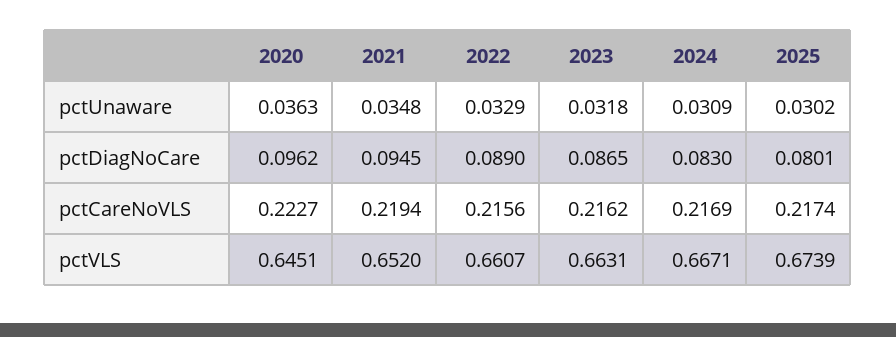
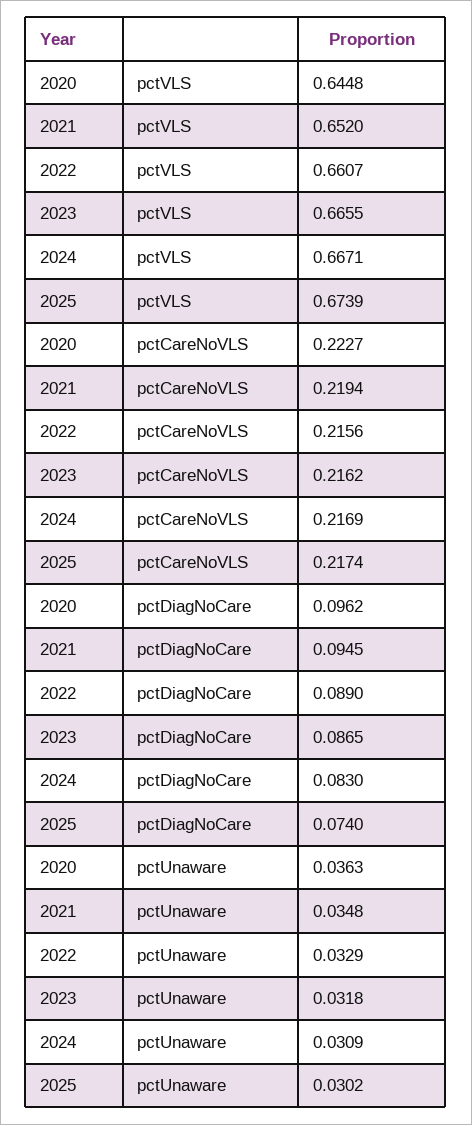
  {
    "2020": {
      "pctUnaware": 0.0363,
      "pctDiagNoCare": 0.0962,
      "pctCareNoVLS": 0.2227,
-     "pctVLS": 0.6451
+     "pctVLS": 0.6448
    },
    "2021": {
      "pctUnaware": 0.0348,
      "pctDiagNoCare": 0.0945,
      "pctCareNoVLS": 0.2194,
      "pctVLS": 0.652
    },
    "2022": {
      "pctUnaware": 0.0329,
      "pctDiagNoCare": 0.089,
      "pctCareNoVLS": 0.2156,
      "pctVLS": 0.6607
    },
    "2023": {
      "pctUnaware": 0.0318,
      "pctDiagNoCare": 0.0865,
      "pctCareNoVLS": 0.2162,
-     "pctVLS": 0.6631
+     "pctVLS": 0.6655
    },
    "2024": {
      "pctUnaware": 0.0309,
      "pctDiagNoCare": 0.083,
      "pctCareNoVLS": 0.2169,
      "pctVLS": 0.6671
    },
    "2025": {
      "pctUnaware": 0.0302,
-     "pctDiagNoCare": 0.0801,
+     "pctDiagNoCare": 0.074,
      "pctCareNoVLS": 0.2174,
      "pctVLS": 0.6739
    }
  }

